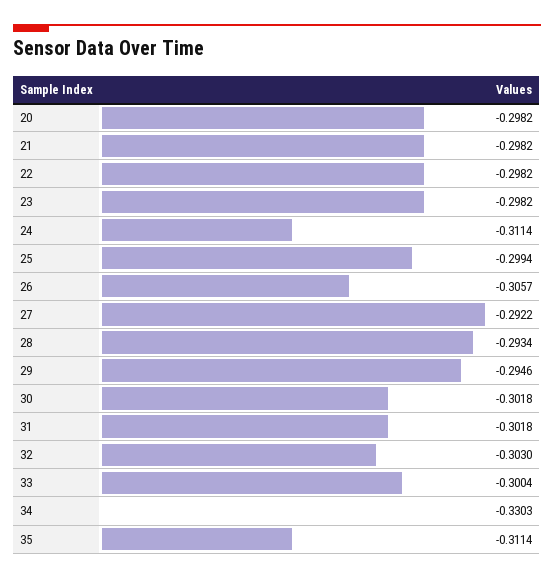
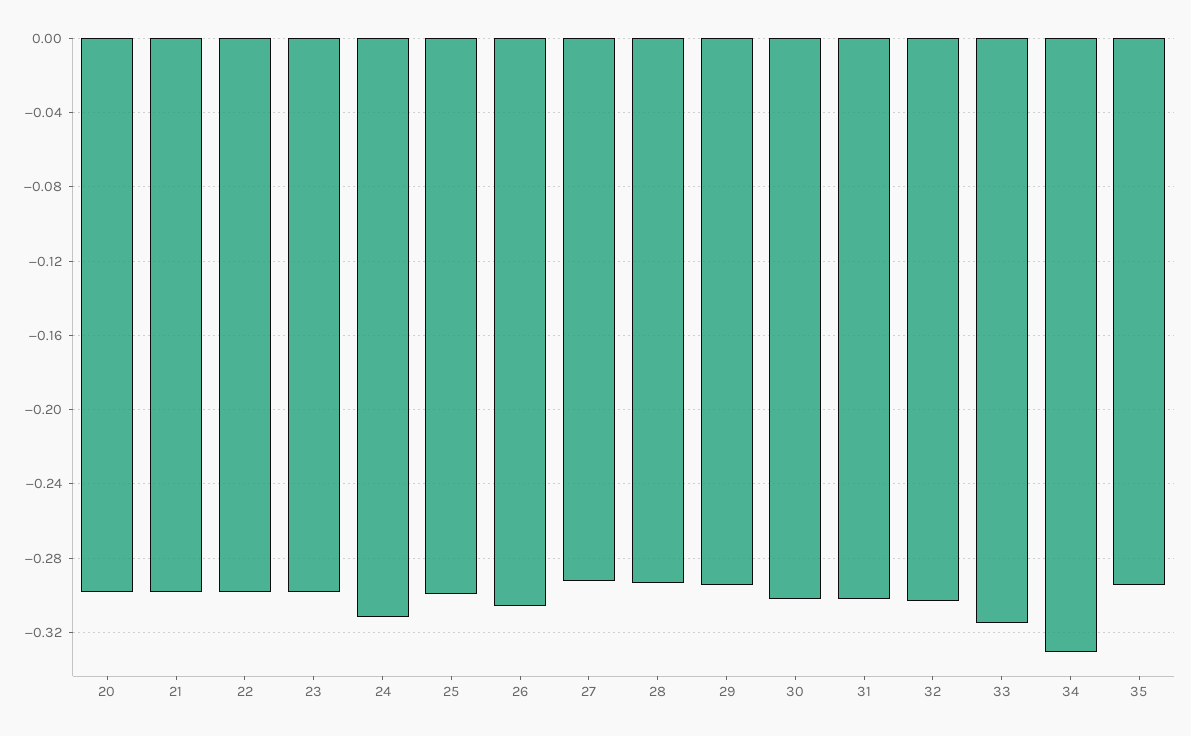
  {
    "20": -0.2982,
    "21": -0.2982,
    "22": -0.2982,
    "23": -0.2982,
    "24": -0.3114,
    "25": -0.2994,
    "26": -0.3057,
    "27": -0.2922,
    "28": -0.2934,
    "29": -0.2946,
    "30": -0.3018,
    "31": -0.3018,
    "32": -0.303,
-   "33": -0.3004,
+   "33": -0.315,
    "34": -0.3303,
-   "35": -0.3114
+   "35": -0.295
  }

